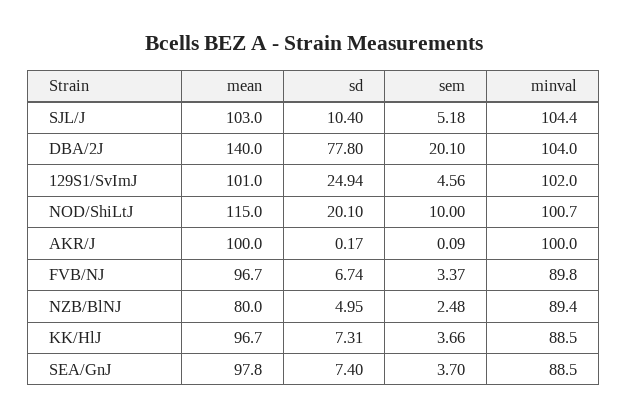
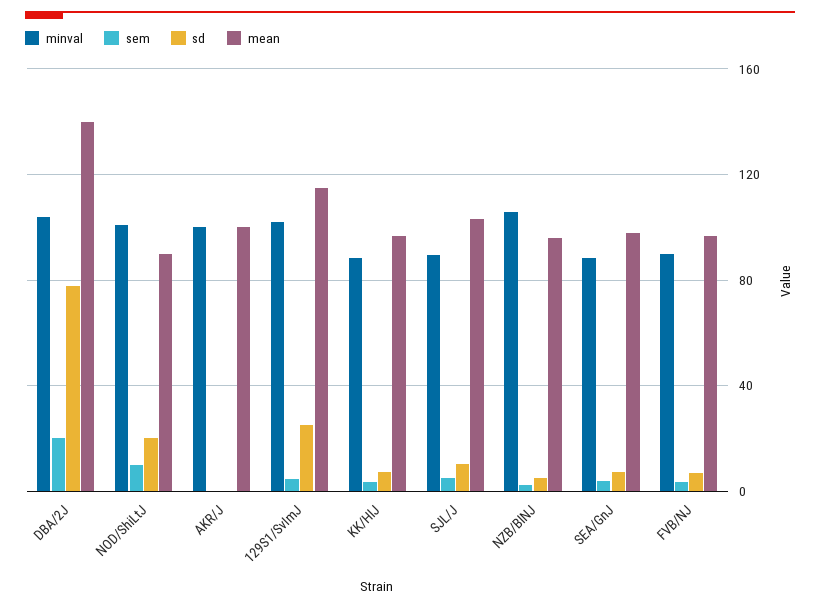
  {
    "mean": {
      "SJL/J": 103,
      "DBA/2J": 140,
-     "129S1/SvImJ": 101,
+     "129S1/SvImJ": 115,
-     "NOD/ShiLtJ": 115,
+     "NOD/ShiLtJ": 90,
      "AKR/J": 100,
      "FVB/NJ": 96.7,
-     "NZB/BlNJ": 80,
+     "NZB/BlNJ": 95,
      "KK/HlJ": 96.7,
      "SEA/GnJ": 97.8
    },
    "sd": {
      "SJL/J": 10.4,
      "DBA/2J": 77.8,
      "129S1/SvImJ": 24.94,
      "NOD/ShiLtJ": 20.1,
      "AKR/J": 0.17,
      "FVB/NJ": 6.74,
      "NZB/BlNJ": 4.95,
      "KK/HlJ": 7.31,
      "SEA/GnJ": 7.4
    },
    "sem": {
      "SJL/J": 5.18,
      "DBA/2J": 20.1,
      "129S1/SvImJ": 4.56,
      "NOD/ShiLtJ": 10,
      "AKR/J": 0.09,
      "FVB/NJ": 3.37,
      "NZB/BlNJ": 2.48,
      "KK/HlJ": 3.66,
      "SEA/GnJ": 3.7
    },
    "minval": {
-     "SJL/J": 104.4,
+     "SJL/J": 90,
      "DBA/2J": 104,
      "129S1/SvImJ": 102,
      "NOD/ShiLtJ": 100.7,
      "AKR/J": 100,
      "FVB/NJ": 89.8,
-     "NZB/BlNJ": 89.4,
+     "NZB/BlNJ": 105,
      "KK/HlJ": 88.5,
      "SEA/GnJ": 88.5
    }
  }

